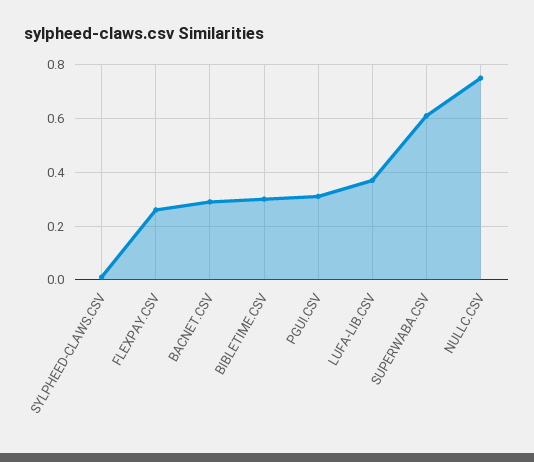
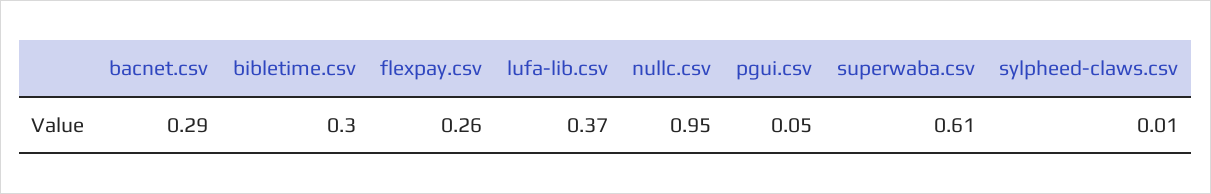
  {
    "SYLPHEED-CLAWS.CSV": 0.01,
    "FLEXPAY.CSV": 0.26,
    "BACNET.CSV": 0.29,
    "BIBLETIME.CSV": 0.3,
-   "PGUI.CSV": 0.3,
+   "PGUI.CSV": 0.05,
    "LUFA-LIB.CSV": 0.37,
    "SUPERWABA.CSV": 0.61,
-   "NULLC.CSV": 0.75
+   "NULLC.CSV": 0.95
  }

